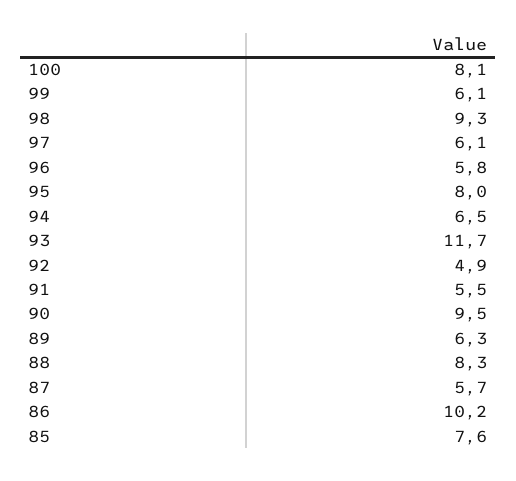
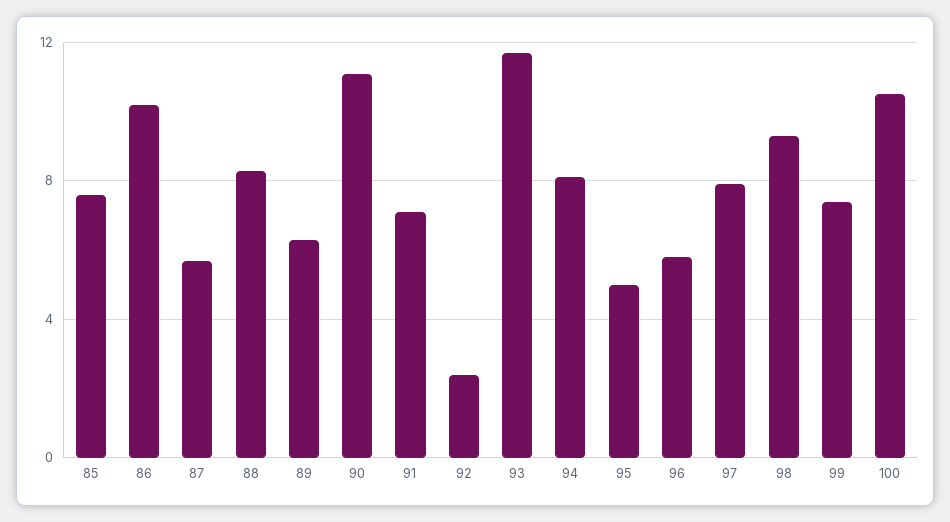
  {
-   "100": 8.1,
+   "100": 10.5,
-   "99": 6.1,
+   "99": 7.5,
    "98": 9.3,
-   "97": 6.1,
+   "97": 8,
    "96": 5.8,
-   "95": 8,
+   "95": 5,
-   "94": 6.5,
+   "94": 8,
    "93": 11.7,
-   "92": 4.9,
+   "92": 2.5,
-   "91": 5.5,
+   "91": 7,
-   "90": 9.5,
+   "90": 11,
    "89": 6.3,
    "88": 8.3,
    "87": 5.7,
    "86": 10.2,
    "85": 7.6
  }

